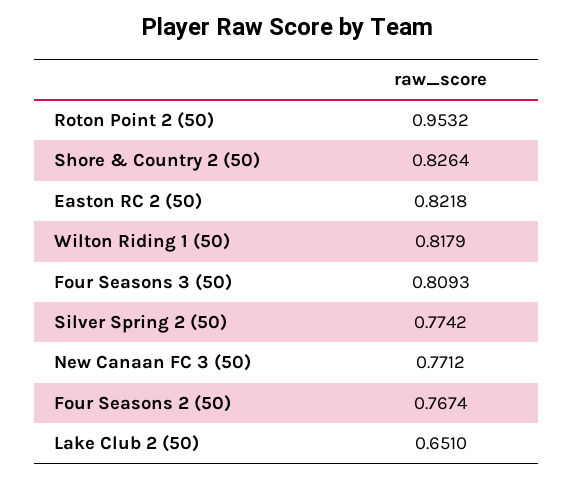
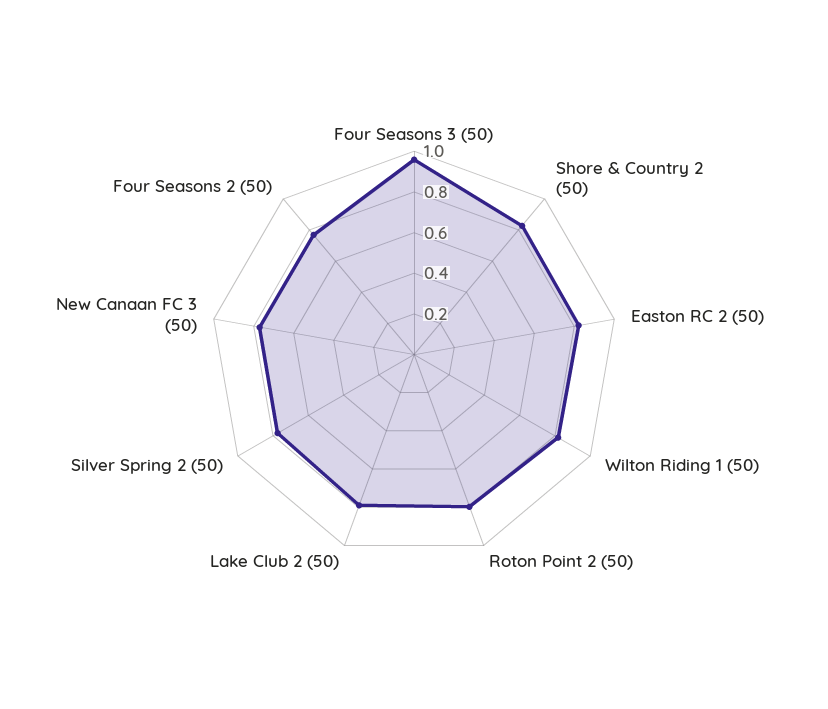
  {
-   "Roton Point 2 (50)": 0.9532,
+   "Roton Point 2 (50)": 0.8,
    "Shore & Country 2 (50)": 0.8264,
    "Easton RC 2 (50)": 0.8218,
    "Wilton Riding 1 (50)": 0.8179,
-   "Four Seasons 3 (50)": 0.8093,
+   "Four Seasons 3 (50)": 0.95,
    "Silver Spring 2 (50)": 0.7742,
    "New Canaan FC 3 (50)": 0.7712,
    "Four Seasons 2 (50)": 0.7674,
-   "Lake Club 2 (50)": 0.651
+   "Lake Club 2 (50)": 0.8
  }

